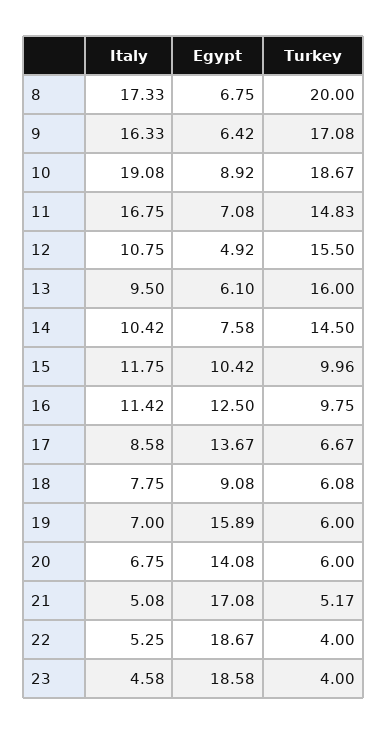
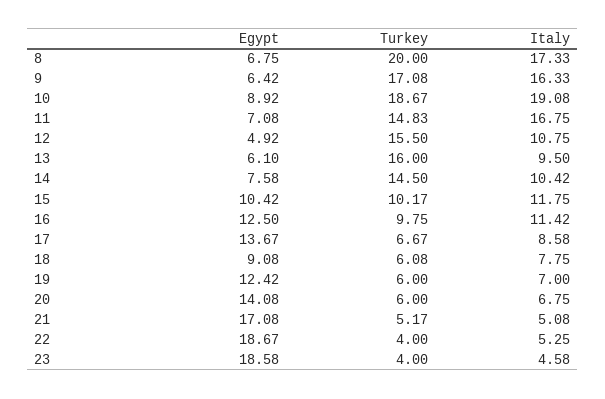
  {
    "Italy": {
      "8": 17.33,
      "9": 16.33,
      "10": 19.08,
      "11": 16.75,
      "12": 10.75,
      "13": 9.5,
      "14": 10.42,
      "15": 11.75,
      "16": 11.42,
      "17": 8.58,
      "18": 7.75,
      "19": 7,
      "20": 6.75,
      "21": 5.08,
      "22": 5.25,
      "23": 4.58
    },
    "Egypt": {
      "8": 6.75,
      "9": 6.42,
      "10": 8.92,
      "11": 7.08,
      "12": 4.92,
      "13": 6.1,
      "14": 7.58,
      "15": 10.42,
      "16": 12.5,
      "17": 13.67,
      "18": 9.08,
-     "19": 15.89,
+     "19": 12.42,
      "20": 14.08,
      "21": 17.08,
      "22": 18.67,
      "23": 18.58
    },
    "Turkey": {
      "8": 20,
      "9": 17.08,
      "10": 18.67,
      "11": 14.83,
      "12": 15.5,
      "13": 16,
      "14": 14.5,
-     "15": 9.96,
+     "15": 10.17,
      "16": 9.75,
      "17": 6.67,
      "18": 6.08,
      "19": 6,
      "20": 6,
      "21": 5.17,
      "22": 4,
      "23": 4
    }
  }

